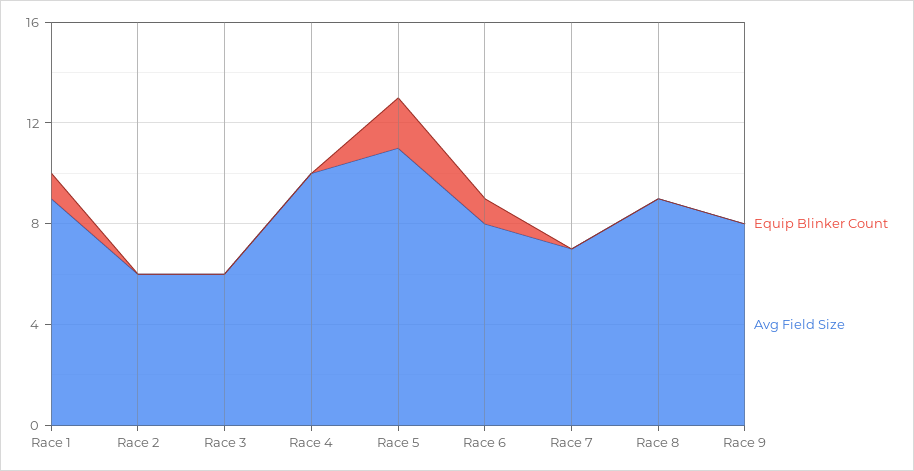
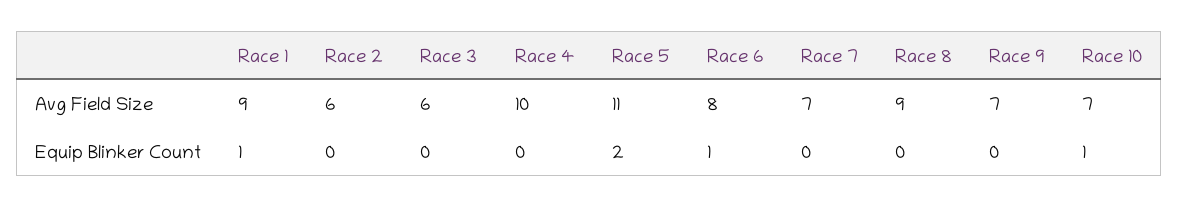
  {
    "Equip Blinker Count": {
      "Race 1": 1,
      "Race 2": 0,
      "Race 3": 0,
      "Race 4": 0,
      "Race 5": 2,
      "Race 6": 1,
      "Race 7": 0,
      "Race 8": 0,
-     "Race 9": 0
+     "Race 9": 0,
+     "Race 10": 1
    },
    "Avg Field Size": {
      "Race 1": 9,
      "Race 2": 6,
      "Race 3": 6,
      "Race 4": 10,
      "Race 5": 11,
      "Race 6": 8,
      "Race 7": 7,
      "Race 8": 9,
-     "Race 9": 8
+     "Race 9": 7,
+     "Race 10": 7
    }
  }

